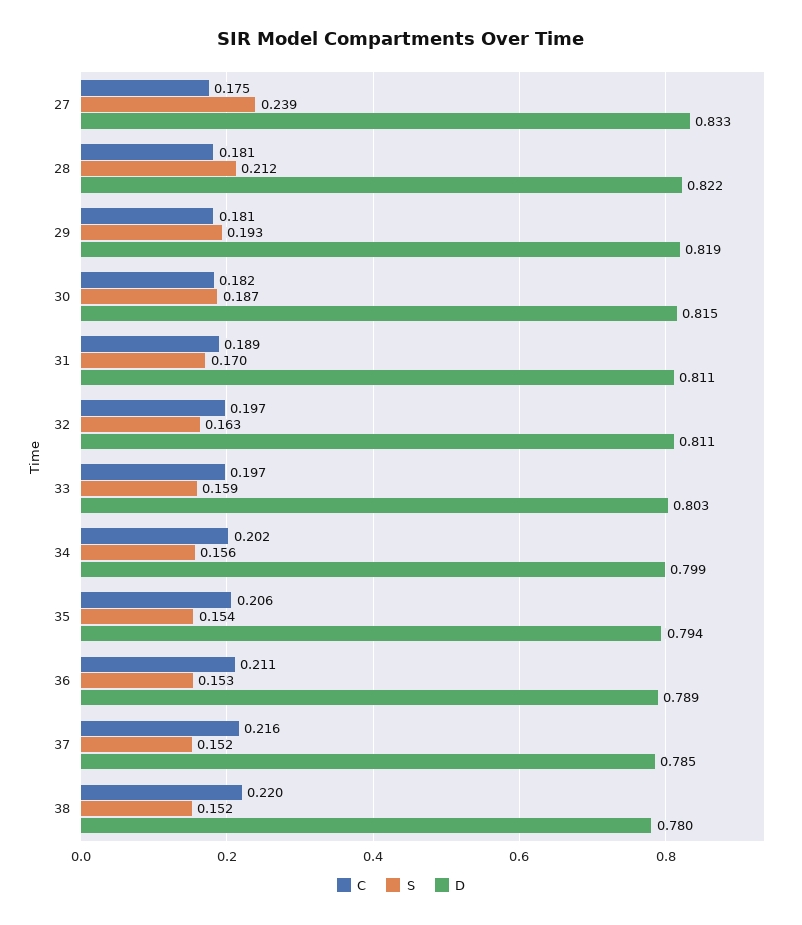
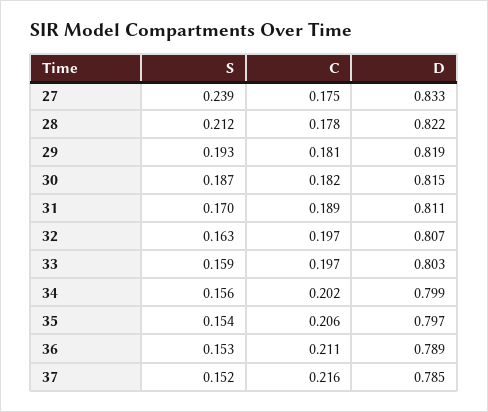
  {
    "C": {
      "27": 0.175,
-     "28": 0.181,
+     "28": 0.178,
      "29": 0.181,
      "30": 0.182,
      "31": 0.189,
      "32": 0.197,
      "33": 0.197,
      "34": 0.202,
      "35": 0.206,
      "36": 0.211,
-     "37": 0.216,
+     "37": 0.216
-     "38": 0.22
    },
    "S": {
      "27": 0.239,
      "28": 0.212,
      "29": 0.193,
      "30": 0.187,
      "31": 0.17,
      "32": 0.163,
      "33": 0.159,
      "34": 0.156,
      "35": 0.154,
      "36": 0.153,
-     "37": 0.152,
+     "37": 0.152
-     "38": 0.152
    },
    "D": {
      "27": 0.833,
      "28": 0.822,
      "29": 0.819,
      "30": 0.815,
      "31": 0.811,
-     "32": 0.811,
+     "32": 0.807,
      "33": 0.803,
      "34": 0.799,
-     "35": 0.794,
+     "35": 0.797,
      "36": 0.789,
-     "37": 0.785,
+     "37": 0.785
-     "38": 0.78
    }
  }

